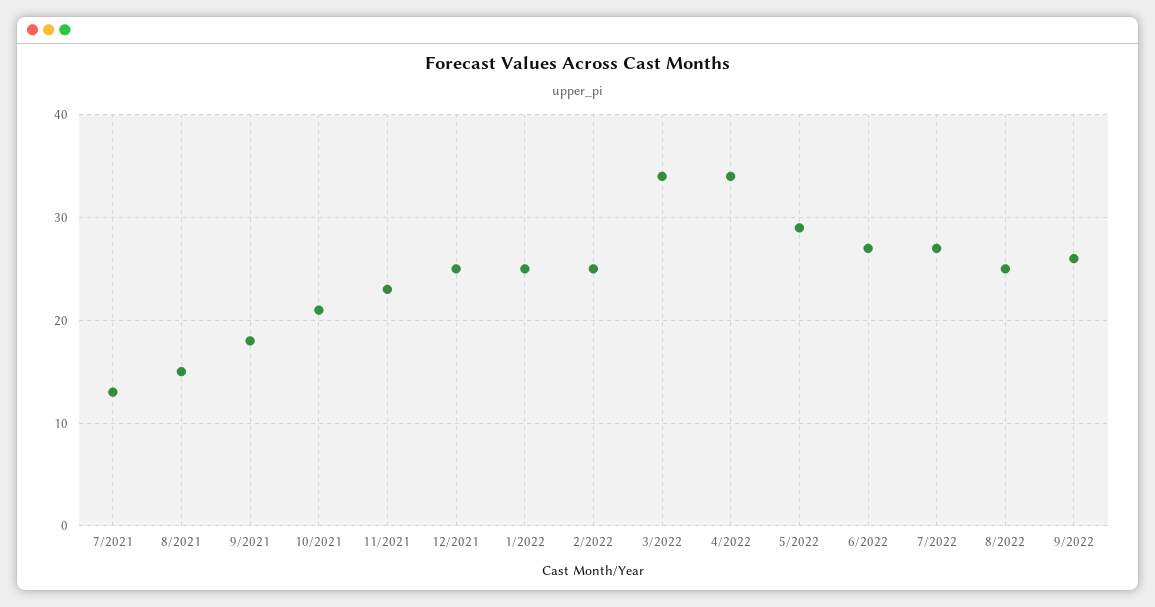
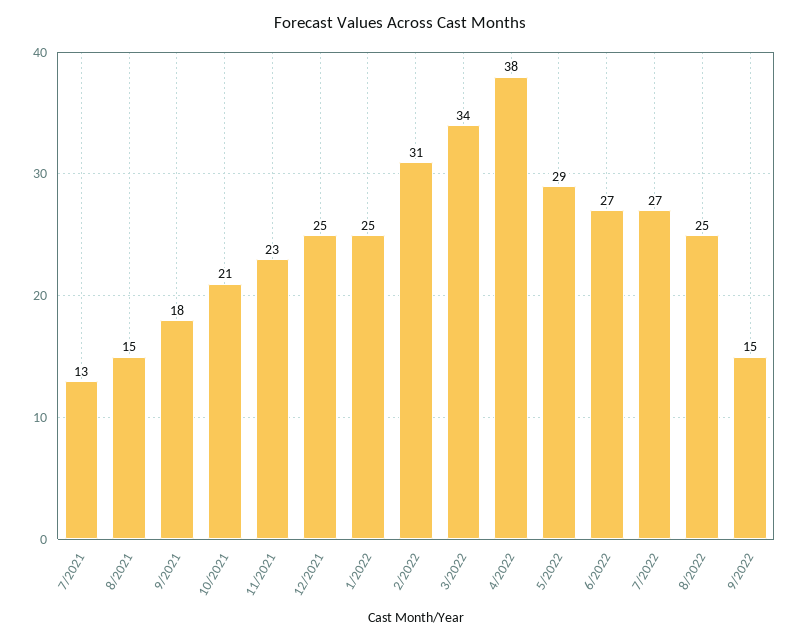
  {
    "7/2021": 13,
    "8/2021": 15,
    "9/2021": 18,
    "10/2021": 21,
    "11/2021": 23,
    "12/2021": 25,
    "1/2022": 25,
-   "2/2022": 25,
+   "2/2022": 31,
    "3/2022": 34,
-   "4/2022": 34,
+   "4/2022": 38,
    "5/2022": 29,
    "6/2022": 27,
    "7/2022": 27,
    "8/2022": 25,
-   "9/2022": 26
+   "9/2022": 15
  }

